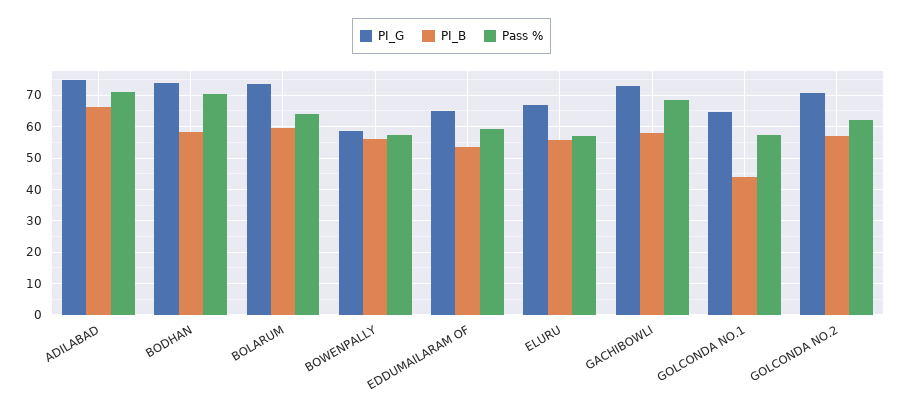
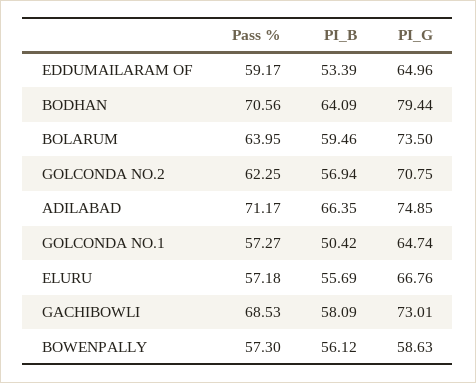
  {
    "PI_G": {
      "ADILABAD": 74.85,
-     "BODHAN": 74,
+     "BODHAN": 79.44,
      "BOLARUM": 73.5,
      "BOWENPALLY": 58.63,
      "EDDUMAILARAM OF": 64.96,
      "ELURU": 66.76,
      "GACHIBOWLI": 73.01,
      "GOLCONDA NO.1": 64.74,
      "GOLCONDA NO.2": 70.75
    },
    "PI_B": {
      "ADILABAD": 66.35,
-     "BODHAN": 58,
+     "BODHAN": 64.09,
      "BOLARUM": 59.46,
      "BOWENPALLY": 56.12,
      "EDDUMAILARAM OF": 53.39,
      "ELURU": 55.69,
      "GACHIBOWLI": 58.09,
-     "GOLCONDA NO.1": 44,
+     "GOLCONDA NO.1": 50.42,
      "GOLCONDA NO.2": 56.94
    },
    "Pass %": {
      "ADILABAD": 71.17,
      "BODHAN": 70.56,
      "BOLARUM": 63.95,
      "BOWENPALLY": 57.3,
      "EDDUMAILARAM OF": 59.17,
      "ELURU": 57.18,
      "GACHIBOWLI": 68.53,
      "GOLCONDA NO.1": 57.27,
      "GOLCONDA NO.2": 62.25
    }
  }

